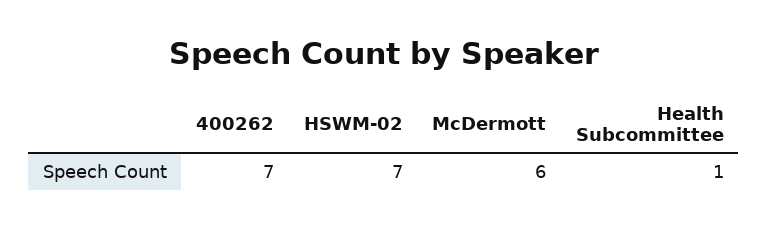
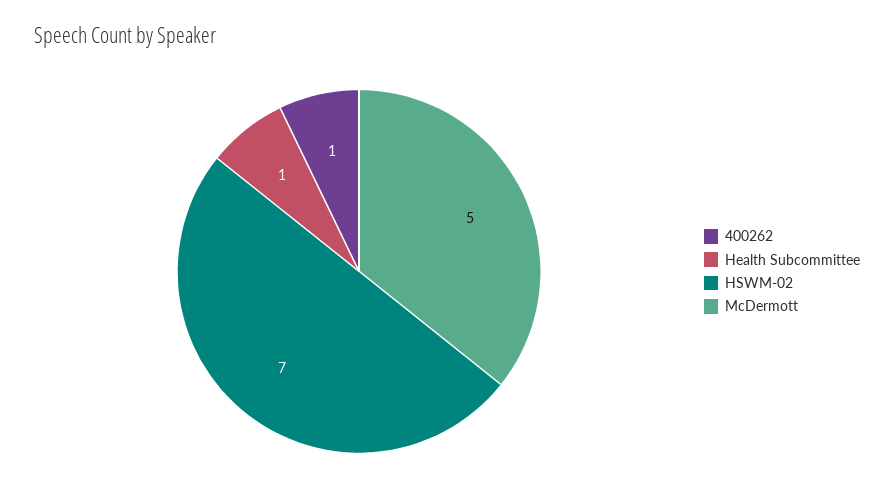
  {
-   "400262": 7,
+   "400262": 1,
    "HSWM-02": 7,
-   "McDermott": 6,
+   "McDermott": 5,
    "Health Subcommittee": 1
  }

